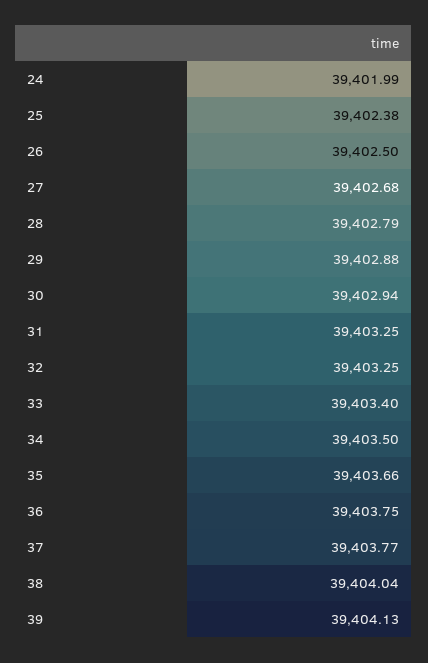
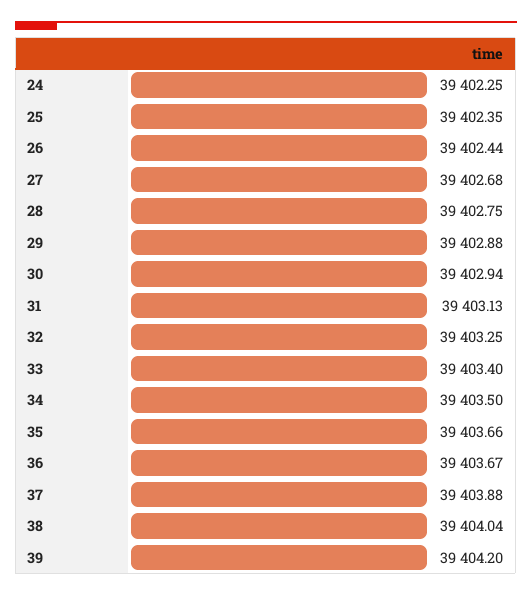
  {
-   "24": 39401.99,
+   "24": 39402.25,
-   "25": 39402.38,
+   "25": 39402.35,
-   "26": 39402.5,
+   "26": 39402.44,
    "27": 39402.68,
-   "28": 39402.79,
+   "28": 39402.75,
    "29": 39402.88,
    "30": 39402.94,
-   "31": 39403.25,
+   "31": 39403.13,
    "32": 39403.25,
    "33": 39403.4,
    "34": 39403.5,
    "35": 39403.66,
-   "36": 39403.75,
+   "36": 39403.67,
-   "37": 39403.77,
+   "37": 39403.88,
    "38": 39404.04,
-   "39": 39404.13
+   "39": 39404.2
  }

